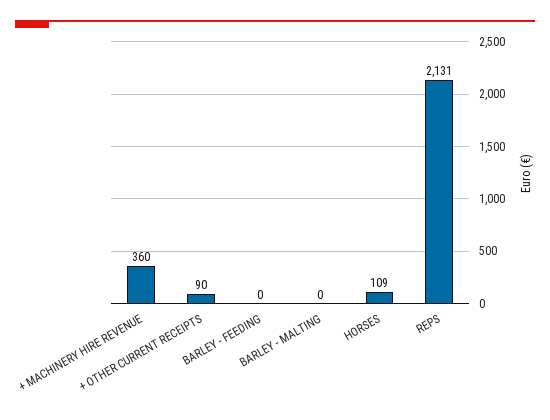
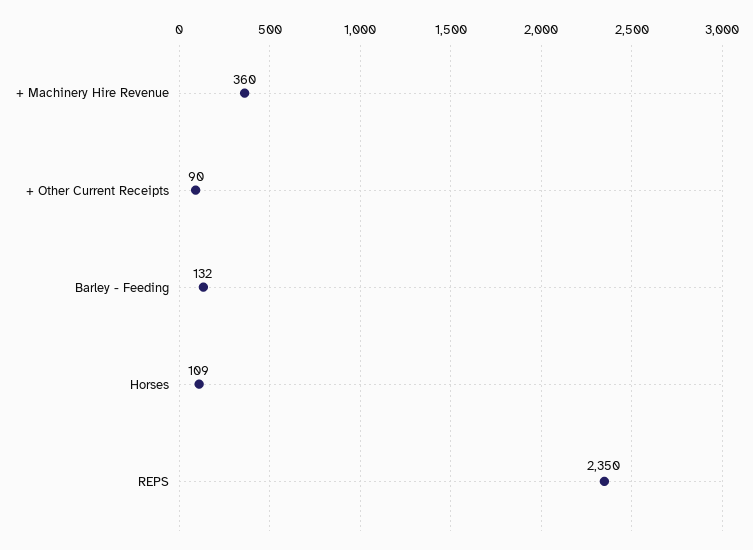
  {
    "+ MACHINERY HIRE REVENUE": 360,
    "+ OTHER CURRENT RECEIPTS": 90,
-   "BARLEY - FEEDING": 0,
+   "BARLEY - FEEDING": 132,
-   "BARLEY - MALTING": 0,
    "HORSES": 109,
-   "REPS": 2131
+   "REPS": 2350
  }

